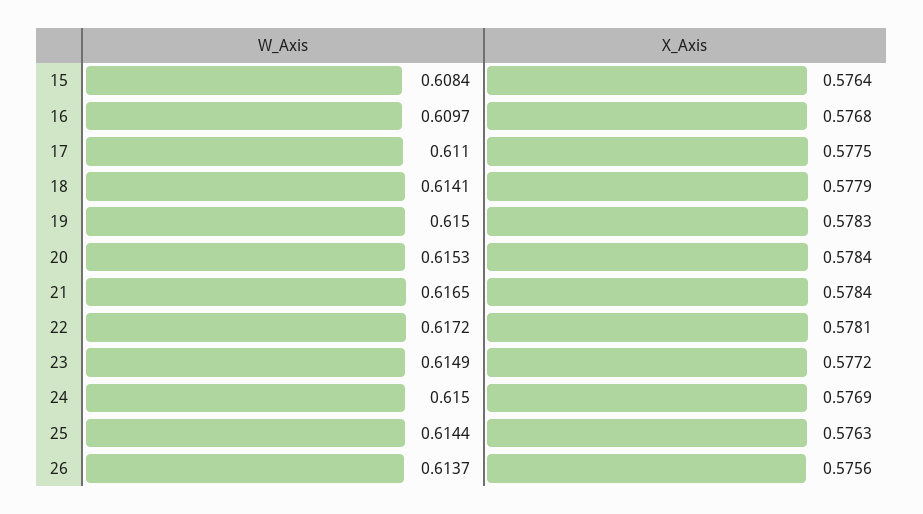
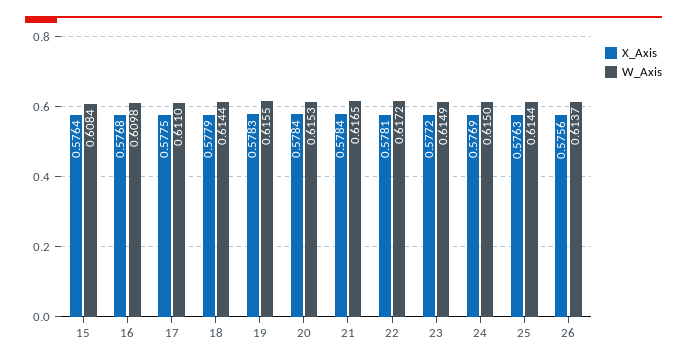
  {
    "W_Axis": {
      "15": 0.6084,
-     "16": 0.6097,
+     "16": 0.6098,
      "17": 0.611,
-     "18": 0.6141,
+     "18": 0.6144,
-     "19": 0.615,
+     "19": 0.6155,
      "20": 0.6153,
      "21": 0.6165,
      "22": 0.6172,
      "23": 0.6149,
      "24": 0.615,
      "25": 0.6144,
      "26": 0.6137
    },
    "X_Axis": {
      "15": 0.5764,
      "16": 0.5768,
      "17": 0.5775,
      "18": 0.5779,
      "19": 0.5783,
      "20": 0.5784,
      "21": 0.5784,
      "22": 0.5781,
      "23": 0.5772,
      "24": 0.5769,
      "25": 0.5763,
      "26": 0.5756
    }
  }

